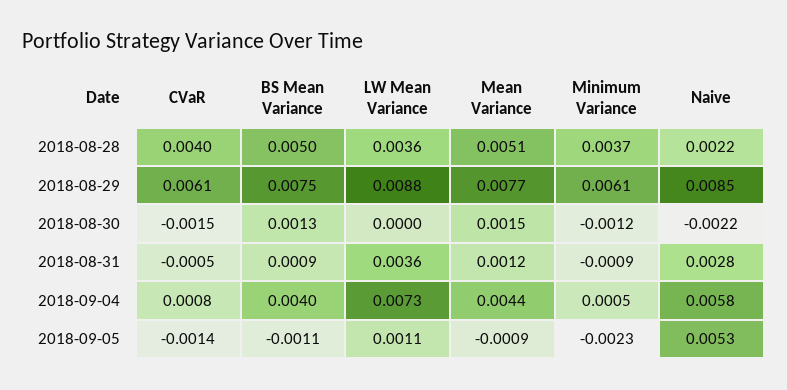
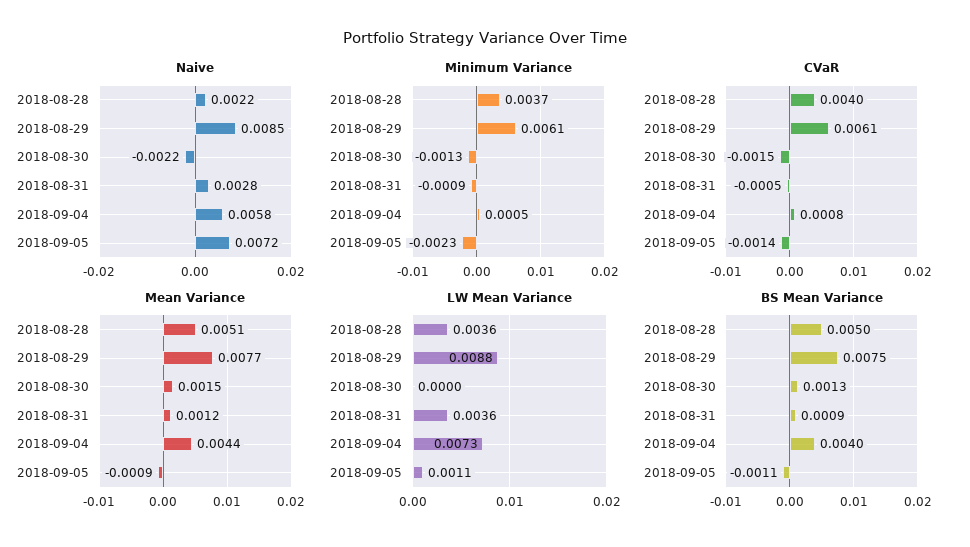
  {
    "CVaR": {
      "2018-08-28": 0.004,
      "2018-08-29": 0.0061,
      "2018-08-30": -0.0015,
      "2018-08-31": -0.0005,
      "2018-09-04": 0.0008,
      "2018-09-05": -0.0014
    },
    "BS Mean Variance": {
      "2018-08-28": 0.005,
      "2018-08-29": 0.0075,
      "2018-08-30": 0.0013,
      "2018-08-31": 0.0009,
      "2018-09-04": 0.004,
      "2018-09-05": -0.0011
    },
    "LW Mean Variance": {
      "2018-08-28": 0.0036,
      "2018-08-29": 0.0088,
      "2018-08-30": 0,
      "2018-08-31": 0.0036,
      "2018-09-04": 0.0073,
      "2018-09-05": 0.0011
    },
    "Mean Variance": {
      "2018-08-28": 0.0051,
      "2018-08-29": 0.0077,
      "2018-08-30": 0.0015,
      "2018-08-31": 0.0012,
      "2018-09-04": 0.0044,
      "2018-09-05": -0.0009
    },
    "Minimum Variance": {
      "2018-08-28": 0.0037,
      "2018-08-29": 0.0061,
-     "2018-08-30": -0.0012,
+     "2018-08-30": -0.0013,
      "2018-08-31": -0.0009,
      "2018-09-04": 0.0005,
      "2018-09-05": -0.0023
    },
    "Naive": {
      "2018-08-28": 0.0022,
      "2018-08-29": 0.0085,
      "2018-08-30": -0.0022,
      "2018-08-31": 0.0028,
      "2018-09-04": 0.0058,
-     "2018-09-05": 0.0053
+     "2018-09-05": 0.0072
    }
  }

